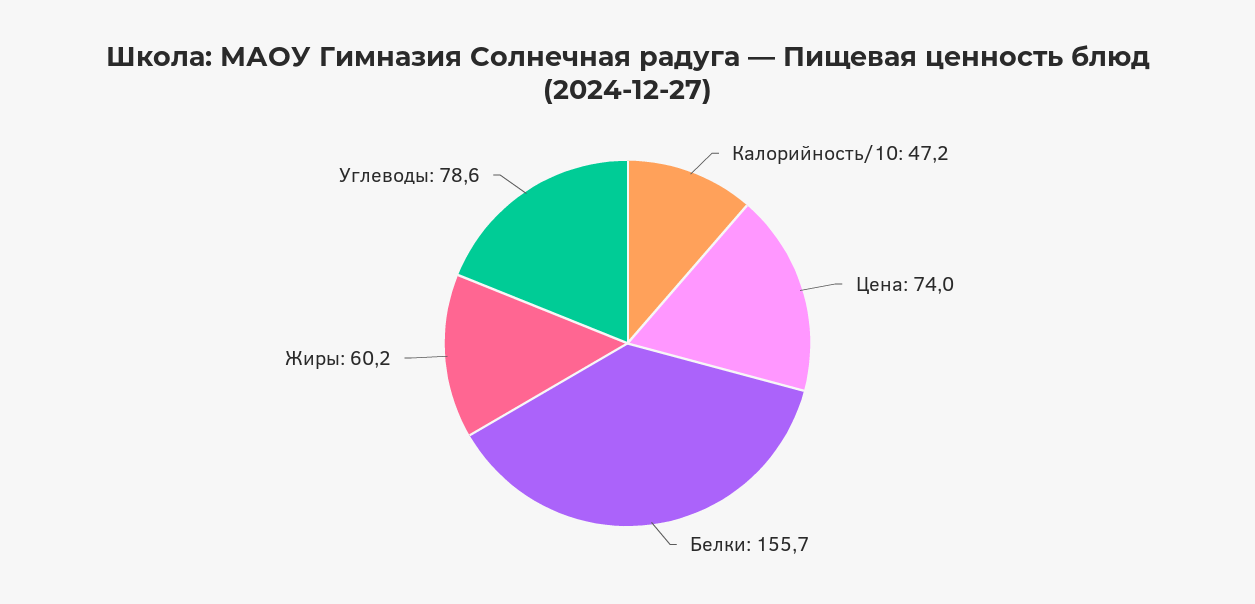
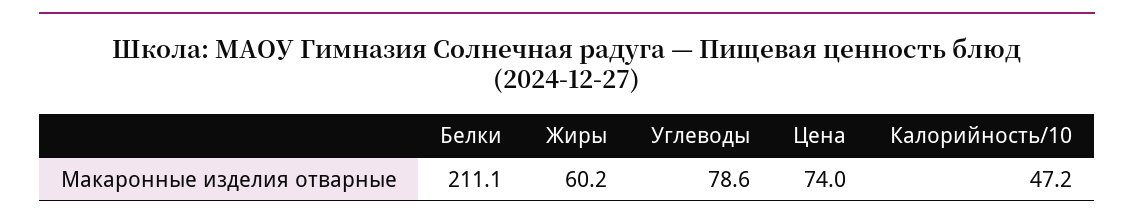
  {
    "Калорийность/10": 47.2,
    "Цена": 74,
-   "Белки": 155.7,
+   "Белки": 211.1,
    "Жиры": 60.2,
    "Углеводы": 78.6
  }

